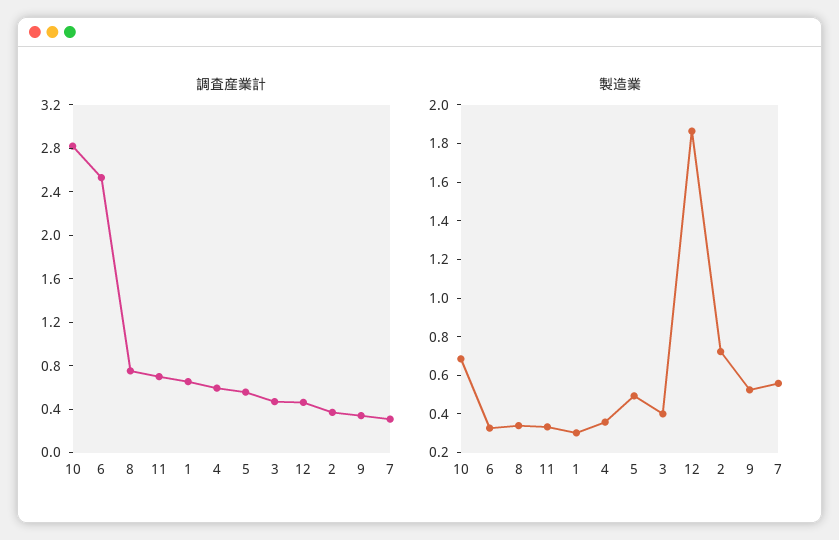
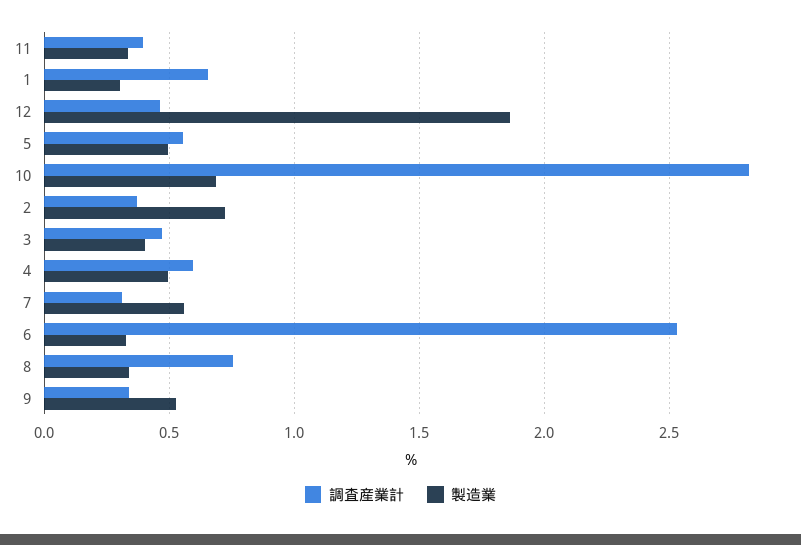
  {
    "調査産業計": {
      "10": 2.8,
      "6": 2.55,
      "8": 0.75,
-     "11": 0.7,
+     "11": 0.4,
      "1": 0.65,
      "4": 0.6,
      "5": 0.55,
      "3": 0.45,
      "12": 0.45,
      "2": 0.35,
      "9": 0.35,
      "7": 0.3
    },
    "製造業": {
      "10": 0.7,
      "6": 0.35,
      "8": 0.35,
      "11": 0.35,
      "1": 0.3,
-     "4": 0.35,
+     "4": 0.5,
      "5": 0.5,
      "3": 0.4,
      "12": 1.85,
      "2": 0.7,
      "9": 0.55,
      "7": 0.55
    }
  }

